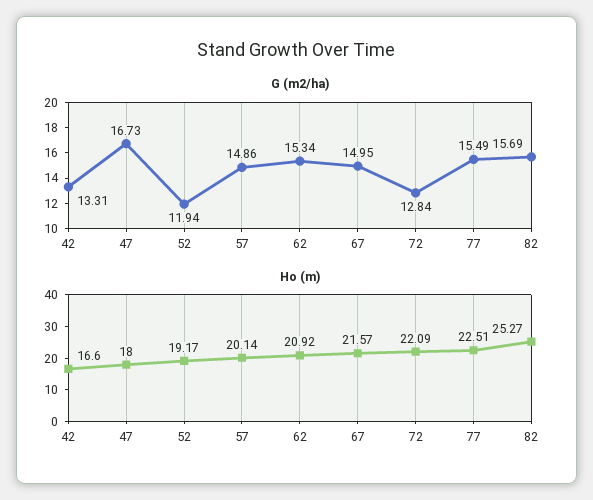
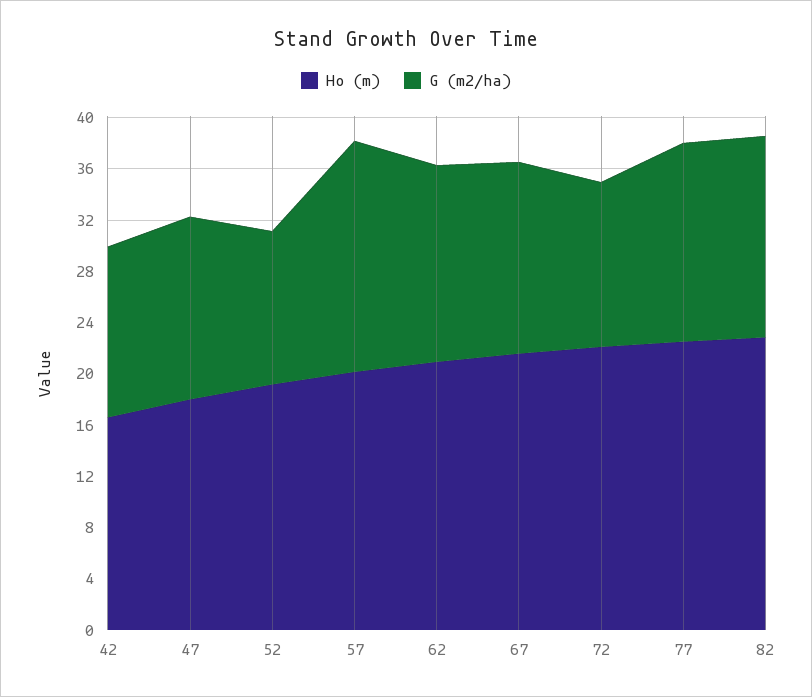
  {
    "G (m2/ha)": {
      "42": 13.31,
-     "47": 16.73,
+     "47": 14,
      "52": 11.94,
-     "57": 14.86,
+     "57": 18,
      "62": 15.34,
      "67": 14.95,
      "72": 12.84,
      "77": 15.49,
      "82": 15.69
    },
    "Ho (m)": {
      "42": 16.6,
      "47": 18,
      "52": 19.17,
      "57": 20.14,
      "62": 20.92,
      "67": 21.57,
      "72": 22.09,
      "77": 22.51,
-     "82": 25.27
+     "82": 23
    }
  }

